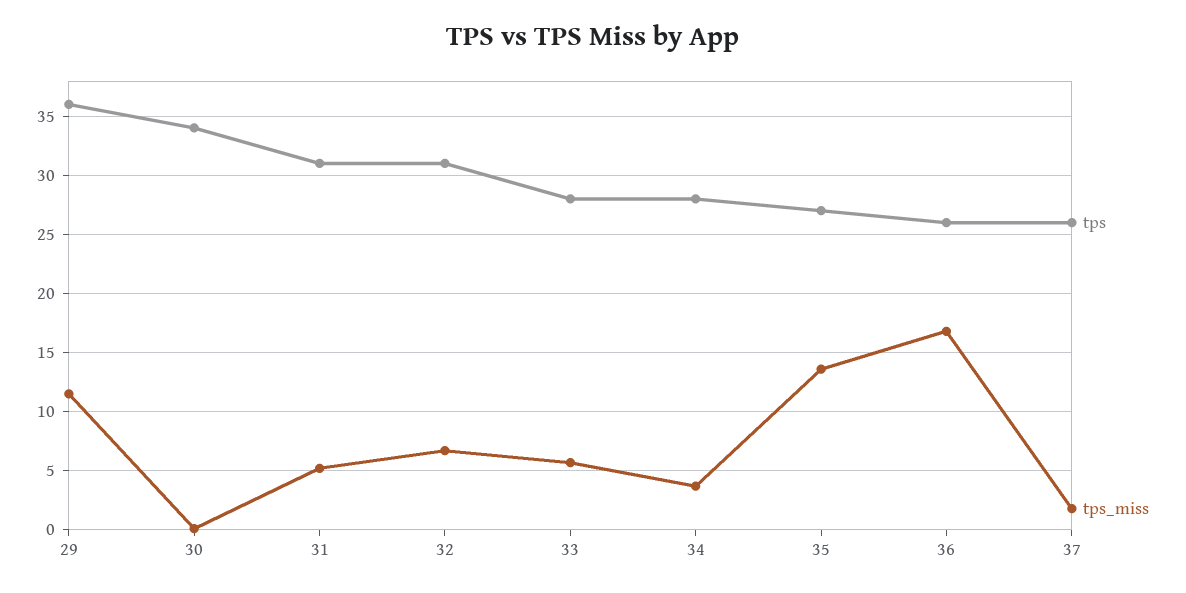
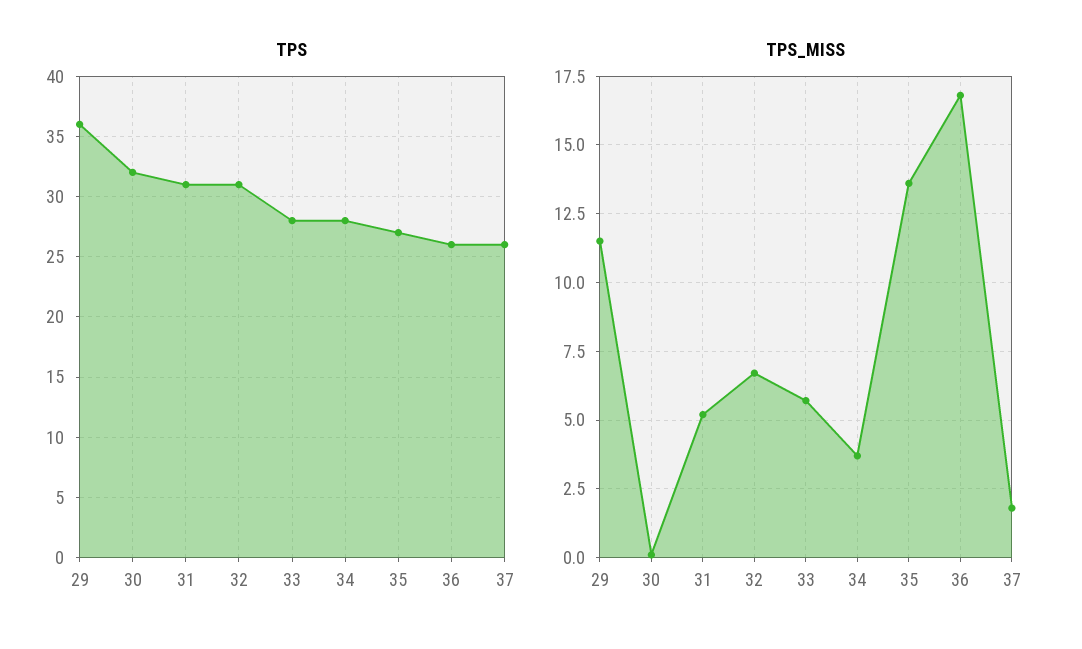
  {
    "tps": {
      "29": 36,
-     "30": 34,
+     "30": 32,
      "31": 31,
      "32": 31,
      "33": 28,
      "34": 28,
      "35": 27,
      "36": 26,
      "37": 26
    },
    "tps_miss": {
      "29": 11.5,
      "30": 0,
      "31": 5,
      "32": 6.5,
      "33": 5.5,
      "34": 3.5,
      "35": 13.5,
      "36": 17,
      "37": 2
    }
  }

